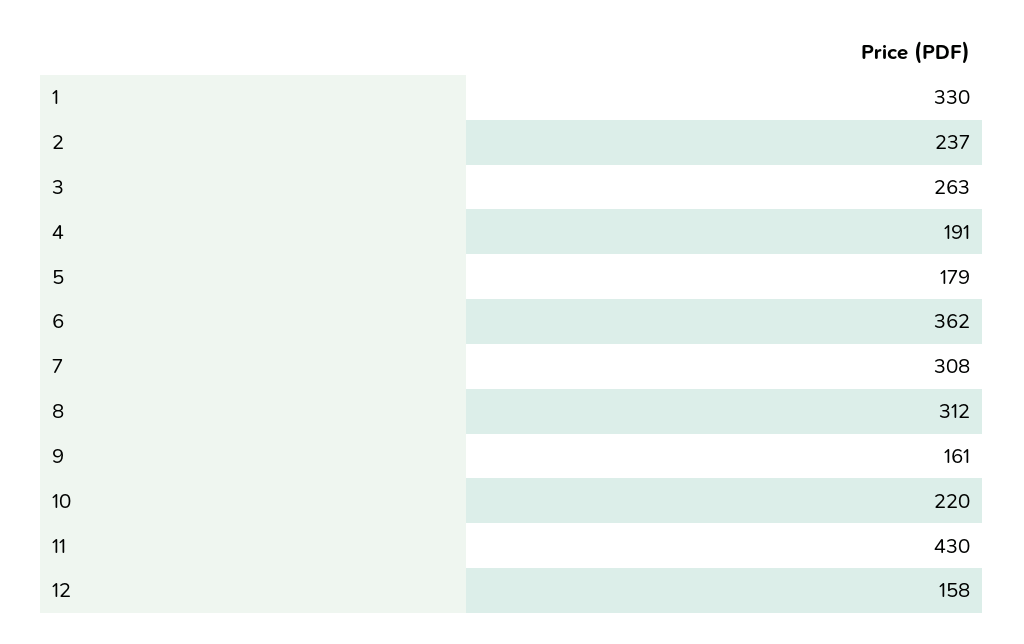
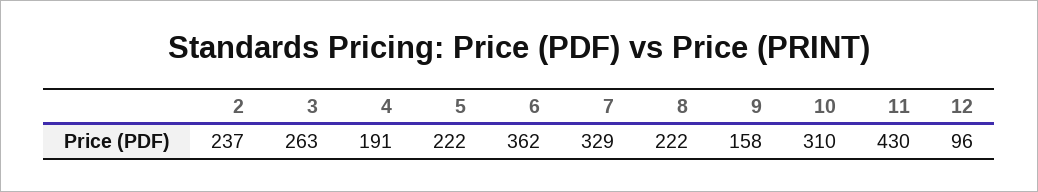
  {
-   "1": 330,
    "2": 237,
    "3": 263,
    "4": 191,
-   "5": 179,
+   "5": 222,
    "6": 362,
-   "7": 308,
+   "7": 329,
-   "8": 312,
+   "8": 222,
-   "9": 161,
+   "9": 158,
-   "10": 220,
+   "10": 310,
    "11": 430,
-   "12": 158
+   "12": 96
  }

